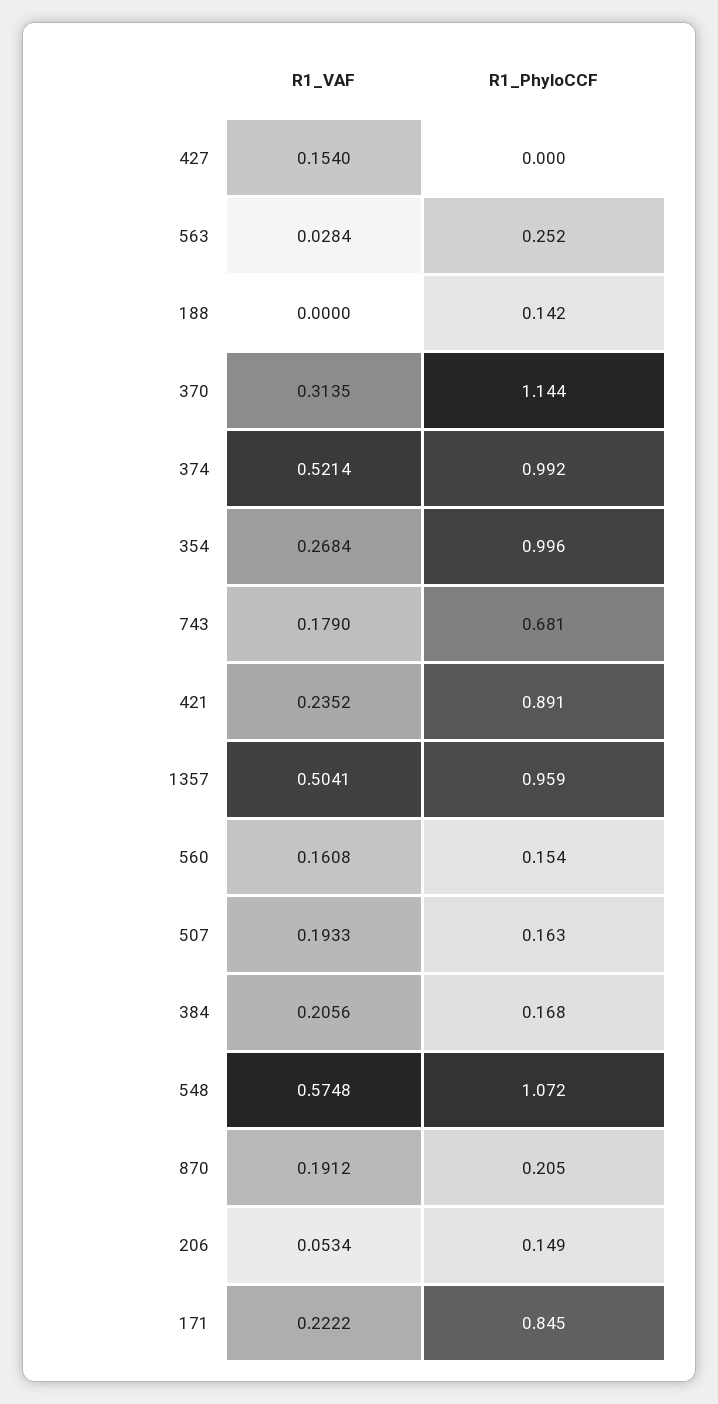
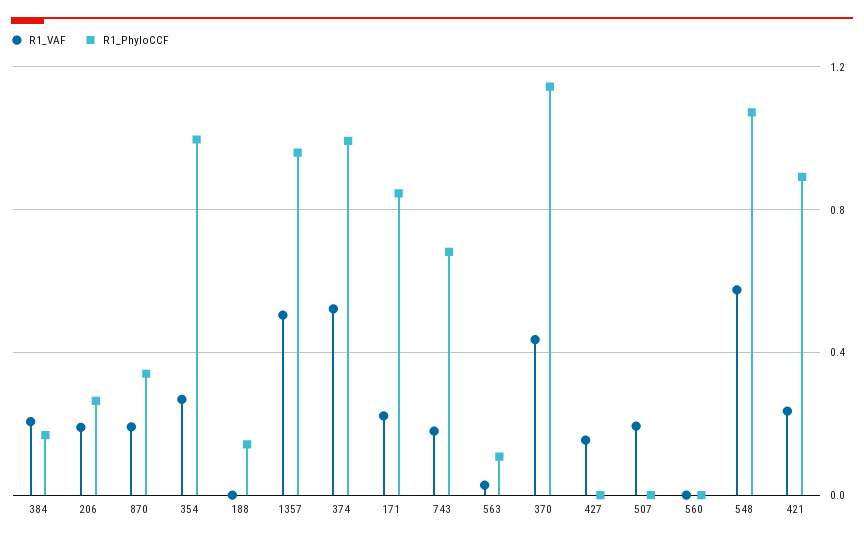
  {
    "R1_VAF": {
      "427": 0.154,
      "563": 0.0284,
      "188": 0,
-     "370": 0.3135,
+     "370": 0.45,
      "374": 0.5214,
      "354": 0.2684,
      "743": 0.179,
      "421": 0.2352,
      "1357": 0.5041,
-     "560": 0.1608,
+     "560": 0,
      "507": 0.1933,
      "384": 0.2056,
      "548": 0.5748,
      "870": 0.1912,
-     "206": 0.0534,
+     "206": 0.2,
      "171": 0.2222
    },
    "R1_PhyloCCF": {
      "427": 0,
-     "563": 0.252,
+     "563": 0.1,
      "188": 0.142,
      "370": 1.144,
      "374": 0.992,
      "354": 0.996,
      "743": 0.681,
      "421": 0.891,
      "1357": 0.959,
-     "560": 0.154,
+     "560": 0,
-     "507": 0.163,
+     "507": 0,
      "384": 0.168,
      "548": 1.072,
-     "870": 0.205,
+     "870": 0.35,
-     "206": 0.149,
+     "206": 0.25,
      "171": 0.845
    }
  }

